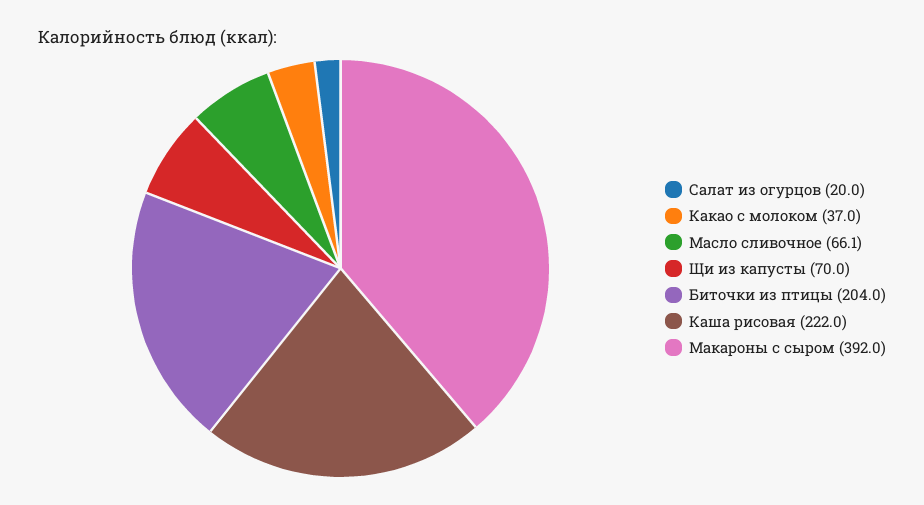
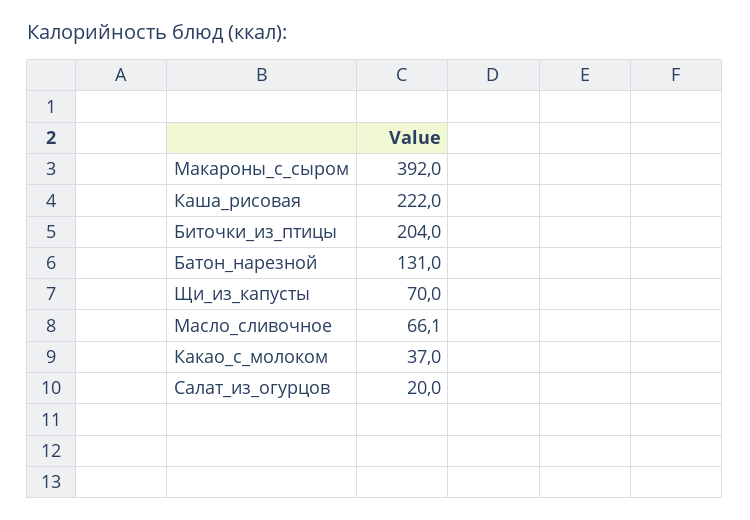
  {
    "Салат из огурцов": 20,
    "Какао с молоком": 37,
    "Масло сливочное": 66.1,
    "Щи из капусты": 70,
    "Биточки из птицы": 204,
    "Каша рисовая": 222,
-   "Макароны с сыром": 392
+   "Макароны с сыром": 392,
+   "Батон_нарезной": 131
  }

